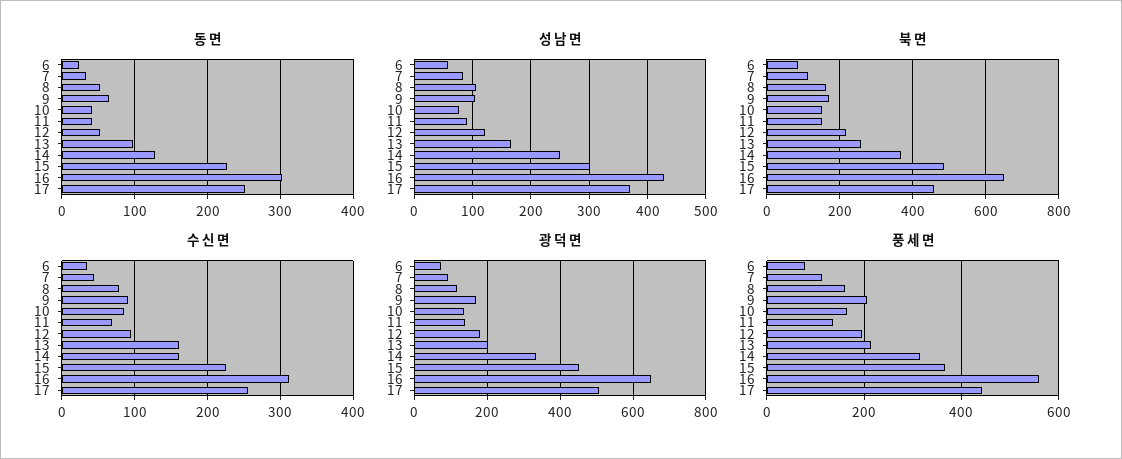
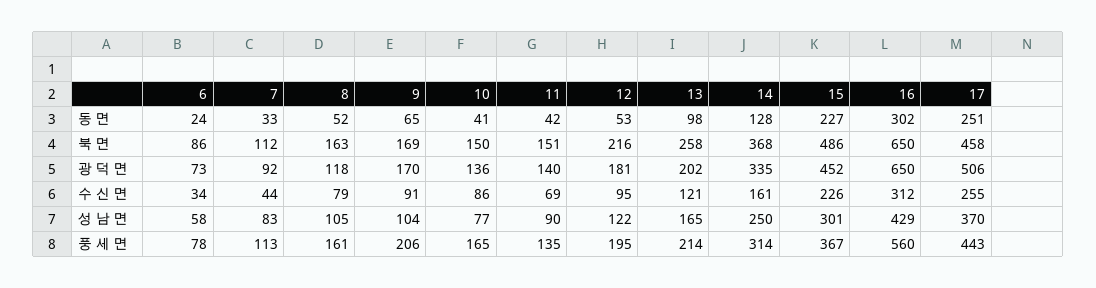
  {
    "동 면": {
      "6": 24,
      "7": 33,
      "8": 52,
      "9": 65,
      "10": 41,
      "11": 42,
      "12": 53,
      "13": 98,
      "14": 128,
      "15": 227,
      "16": 302,
      "17": 251
    },
    "성 남 면": {
      "6": 58,
      "7": 83,
      "8": 105,
      "9": 104,
      "10": 77,
      "11": 90,
      "12": 122,
      "13": 165,
      "14": 250,
      "15": 301,
      "16": 429,
      "17": 370
    },
    "북 면": {
      "6": 86,
      "7": 112,
      "8": 163,
      "9": 169,
      "10": 150,
      "11": 151,
      "12": 216,
      "13": 258,
      "14": 368,
      "15": 486,
      "16": 650,
      "17": 458
    },
    "수 신 면": {
      "6": 34,
      "7": 44,
      "8": 79,
      "9": 91,
      "10": 86,
      "11": 69,
      "12": 95,
-     "13": 160,
+     "13": 121,
      "14": 161,
      "15": 226,
      "16": 312,
      "17": 255
    },
    "광 덕 면": {
      "6": 73,
      "7": 92,
      "8": 118,
      "9": 170,
      "10": 136,
      "11": 140,
      "12": 181,
      "13": 202,
      "14": 335,
      "15": 452,
      "16": 650,
      "17": 506
    },
    "풍 세 면": {
      "6": 78,
      "7": 113,
      "8": 161,
      "9": 206,
      "10": 165,
      "11": 135,
      "12": 195,
      "13": 214,
      "14": 314,
      "15": 367,
      "16": 560,
      "17": 443
    }
  }

